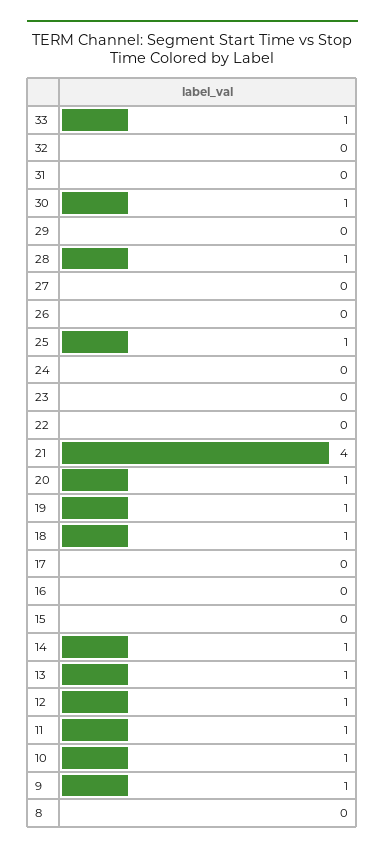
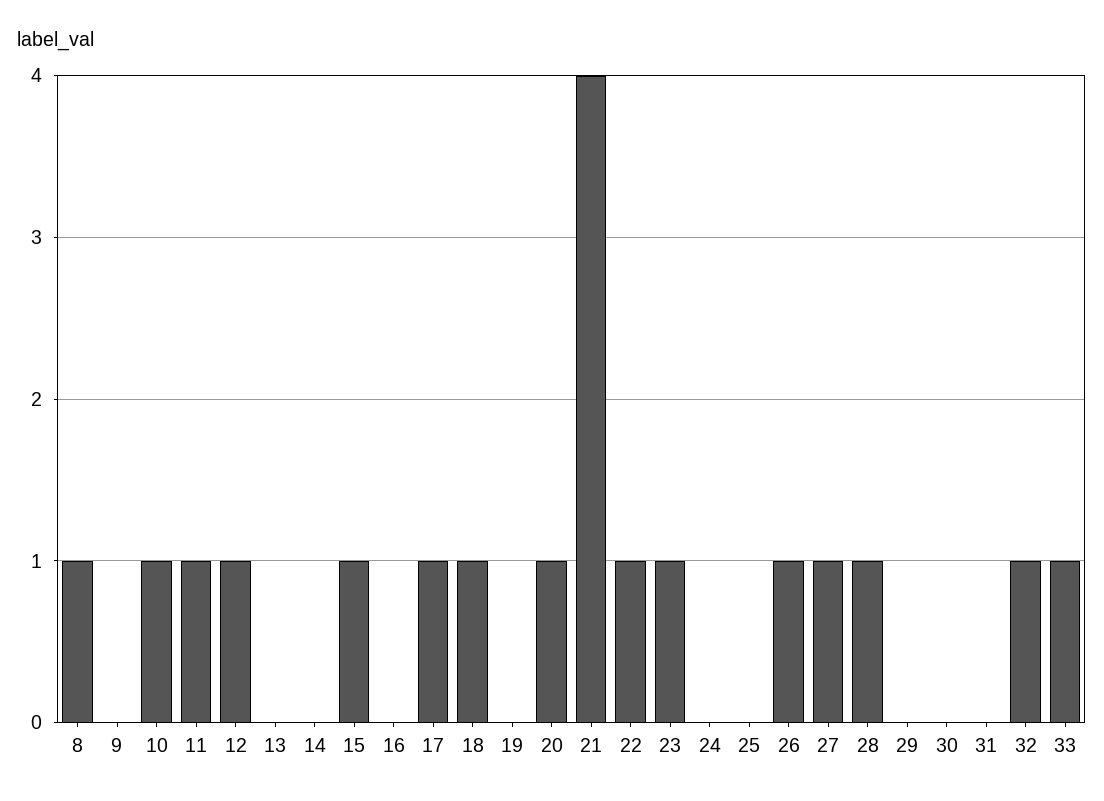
  {
    "33": 1,
-   "32": 0,
+   "32": 1,
    "31": 0,
-   "30": 1,
+   "30": 0,
    "29": 0,
    "28": 1,
-   "27": 0,
+   "27": 1,
-   "26": 0,
+   "26": 1,
-   "25": 1,
+   "25": 0,
    "24": 0,
-   "23": 0,
+   "23": 1,
-   "22": 0,
+   "22": 1,
    "21": 4,
    "20": 1,
-   "19": 1,
+   "19": 0,
    "18": 1,
-   "17": 0,
+   "17": 1,
    "16": 0,
-   "15": 0,
+   "15": 1,
-   "14": 1,
+   "14": 0,
-   "13": 1,
+   "13": 0,
    "12": 1,
    "11": 1,
    "10": 1,
-   "9": 1,
+   "9": 0,
-   "8": 0
+   "8": 1
  }

